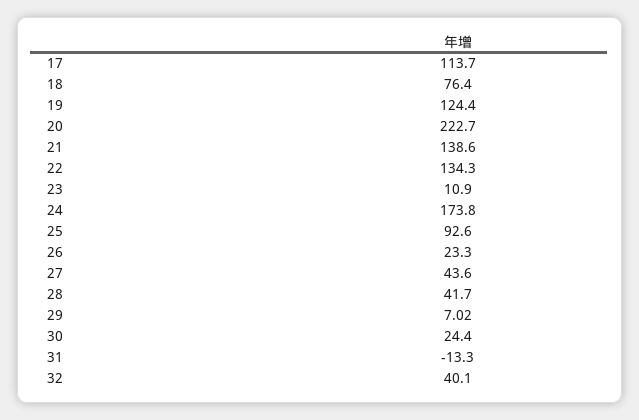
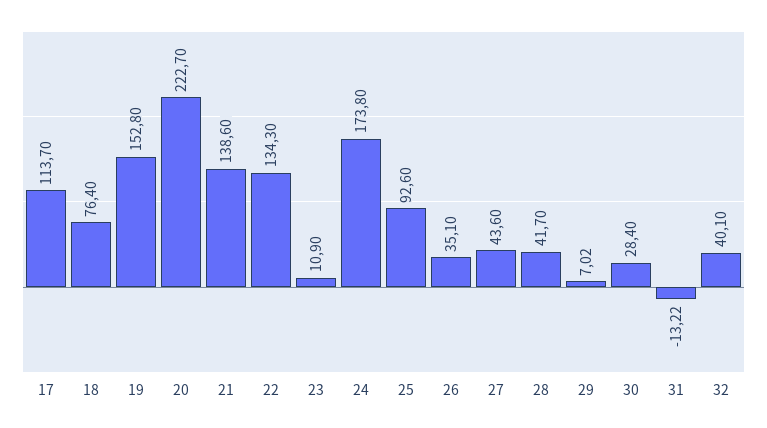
  {
    "17": 113.7,
    "18": 76.4,
-   "19": 124.4,
+   "19": 152.8,
    "20": 222.7,
    "21": 138.6,
    "22": 134.3,
    "23": 10.9,
    "24": 173.8,
    "25": 92.6,
-   "26": 23.3,
+   "26": 35.1,
    "27": 43.6,
    "28": 41.7,
    "29": 7.02,
-   "30": 24.4,
+   "30": 28.4,
-   "31": -13.3,
+   "31": -13.22,
    "32": 40.1
  }

